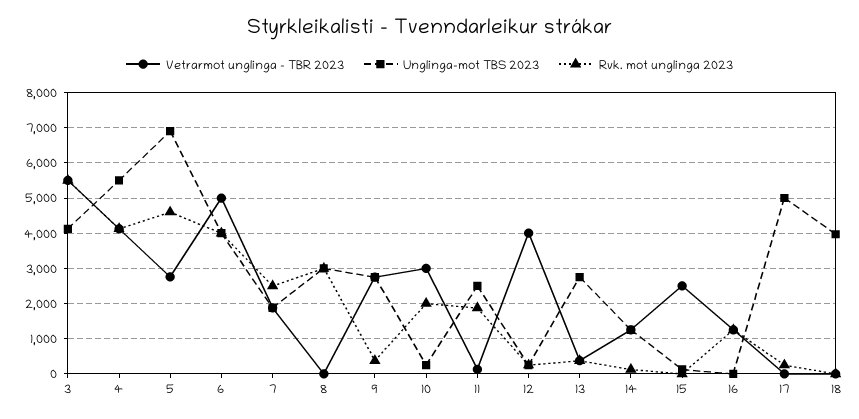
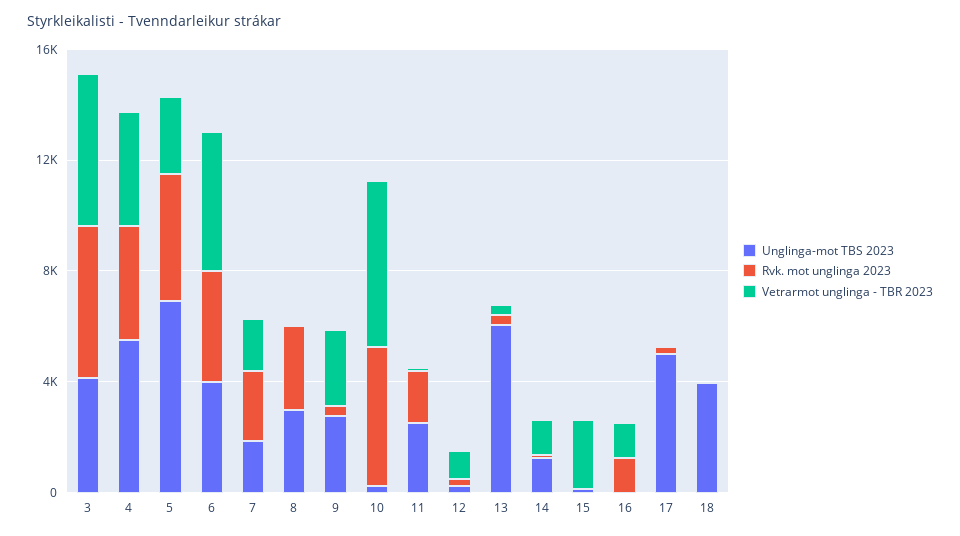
  {
    "Vetrarmot unglinga - TBR 2023": {
      "3": 5600,
      "4": 4200,
      "5": 2800,
      "6": 5000,
      "7": 1800,
      "8": 0,
      "9": 2800,
-     "10": 3000,
+     "10": 6000,
      "11": 200,
-     "12": 4000,
+     "12": 1000,
      "13": 400,
      "14": 1200,
      "15": 2600,
      "16": 1200,
      "17": 0,
      "18": 0
    },
    "Unglinga-mot TBS 2023": {
      "3": 4200,
      "4": 5600,
      "5": 7000,
      "6": 4000,
      "7": 1800,
      "8": 3000,
      "9": 2800,
      "10": 200,
      "11": 2600,
      "12": 200,
-     "13": 2800,
+     "13": 6000,
      "14": 1200,
      "15": 200,
      "16": 0,
      "17": 5000,
      "18": 4000
    },
    "Rvk. mot unglinga 2023": {
      "3": 5600,
      "4": 4200,
      "5": 4600,
      "6": 4000,
      "7": 2600,
      "8": 3000,
      "9": 400,
-     "10": 2000,
+     "10": 5000,
      "11": 1800,
      "12": 200,
      "13": 400,
      "14": 200,
      "15": 0,
      "16": 1200,
      "17": 200,
      "18": 0
    }
  }

